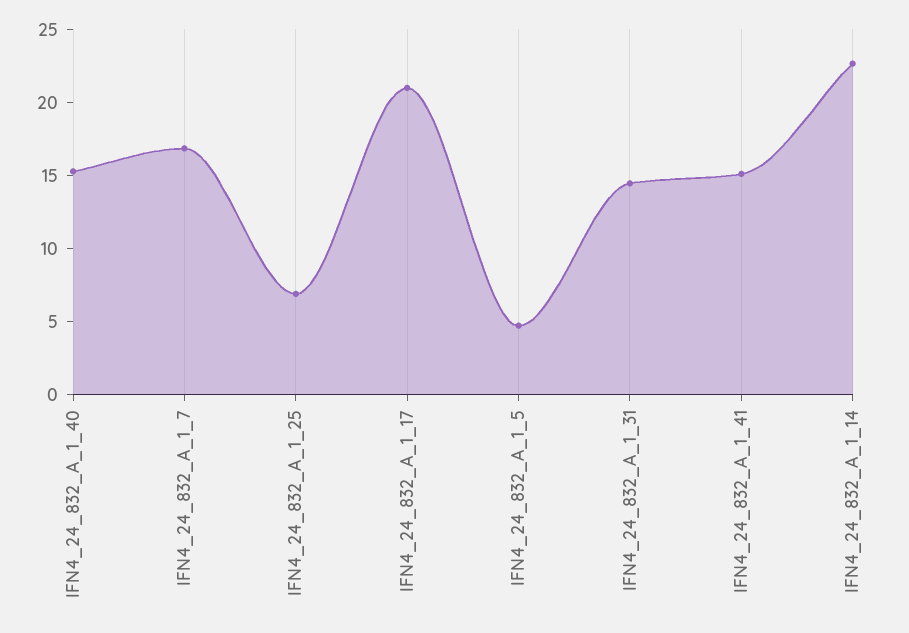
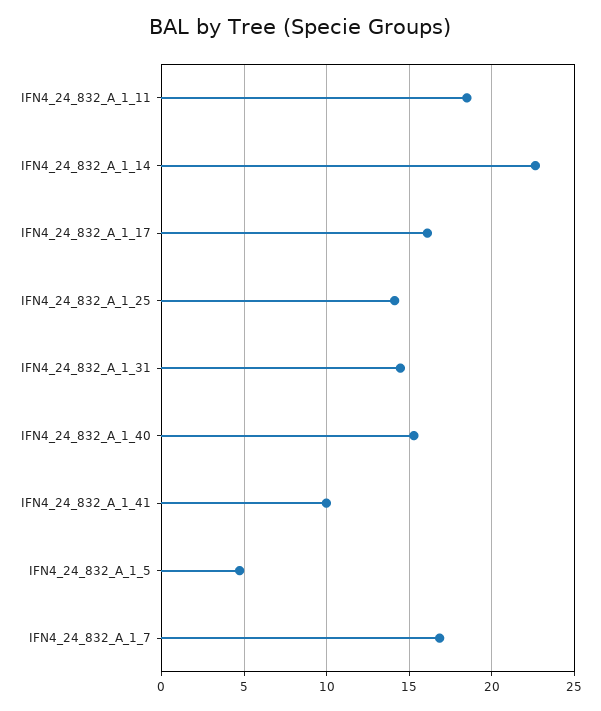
  {
    "IFN4_24_832_A_1_40": 15.5,
    "IFN4_24_832_A_1_7": 17,
-   "IFN4_24_832_A_1_25": 7,
+   "IFN4_24_832_A_1_25": 14,
-   "IFN4_24_832_A_1_17": 21,
+   "IFN4_24_832_A_1_17": 16,
    "IFN4_24_832_A_1_5": 4.5,
    "IFN4_24_832_A_1_31": 14.5,
-   "IFN4_24_832_A_1_41": 15,
+   "IFN4_24_832_A_1_41": 10,
-   "IFN4_24_832_A_1_14": 22.5
+   "IFN4_24_832_A_1_14": 22.5,
+   "IFN4_24_832_A_1_11": 18.5
  }

